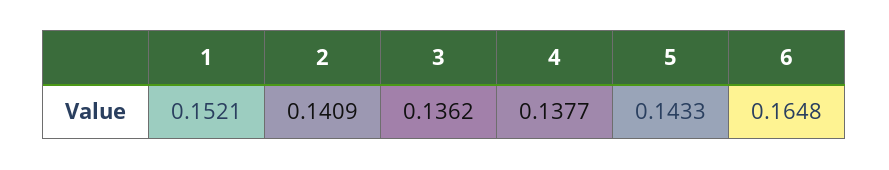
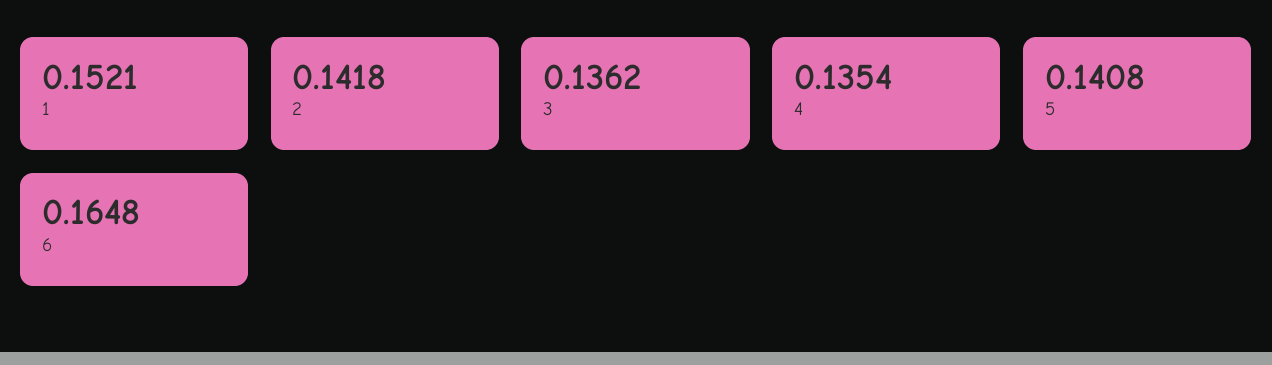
  {
    "1": 0.1521,
-   "2": 0.1409,
+   "2": 0.1418,
    "3": 0.1362,
-   "4": 0.1377,
+   "4": 0.1354,
-   "5": 0.1433,
+   "5": 0.1408,
    "6": 0.1648
  }

